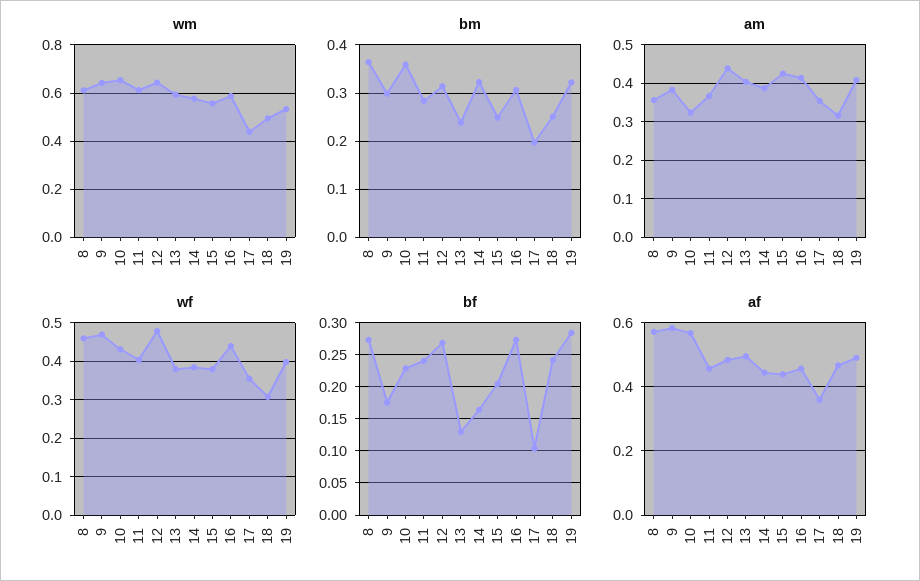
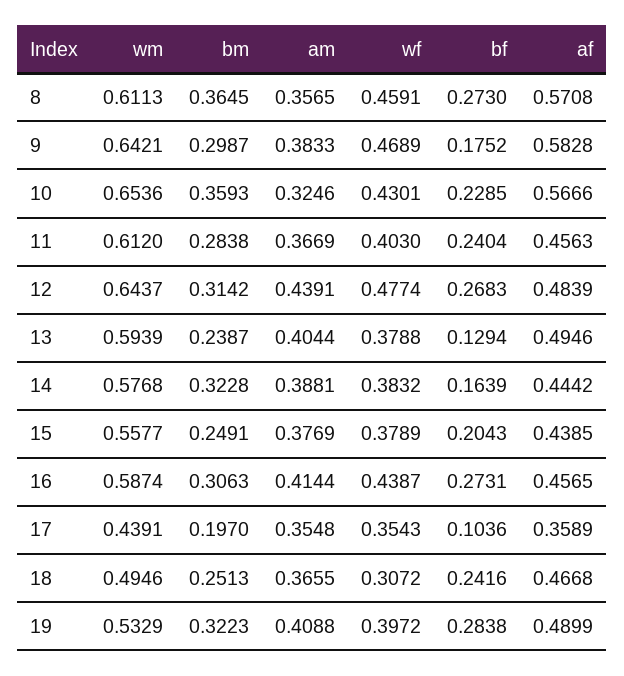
  {
    "wm": {
      "8": 0.6113,
      "9": 0.6421,
      "10": 0.6536,
      "11": 0.612,
      "12": 0.6437,
      "13": 0.5939,
      "14": 0.5768,
      "15": 0.5577,
      "16": 0.5874,
      "17": 0.4391,
      "18": 0.4946,
      "19": 0.5329
    },
    "bm": {
      "8": 0.3645,
      "9": 0.2987,
      "10": 0.3593,
      "11": 0.2838,
      "12": 0.3142,
      "13": 0.2387,
      "14": 0.3228,
      "15": 0.2491,
      "16": 0.3063,
      "17": 0.197,
      "18": 0.2513,
      "19": 0.3223
    },
    "am": {
      "8": 0.3565,
      "9": 0.3833,
      "10": 0.3246,
      "11": 0.3669,
      "12": 0.4391,
      "13": 0.4044,
      "14": 0.3881,
-     "15": 0.42,
+     "15": 0.3769,
      "16": 0.4144,
      "17": 0.3548,
-     "18": 0.32,
+     "18": 0.3655,
      "19": 0.4088
    },
    "wf": {
      "8": 0.4591,
      "9": 0.4689,
      "10": 0.4301,
      "11": 0.403,
      "12": 0.4774,
      "13": 0.3788,
      "14": 0.3832,
      "15": 0.3789,
      "16": 0.4387,
      "17": 0.3543,
      "18": 0.3072,
      "19": 0.3972
    },
    "bf": {
      "8": 0.273,
      "9": 0.1752,
      "10": 0.2285,
      "11": 0.2404,
      "12": 0.2683,
      "13": 0.1294,
      "14": 0.1639,
      "15": 0.2043,
      "16": 0.2731,
      "17": 0.1036,
      "18": 0.2416,
      "19": 0.2838
    },
    "af": {
      "8": 0.5708,
      "9": 0.5828,
      "10": 0.5666,
      "11": 0.4563,
      "12": 0.4839,
      "13": 0.4946,
      "14": 0.4442,
      "15": 0.4385,
      "16": 0.4565,
      "17": 0.3589,
      "18": 0.4668,
      "19": 0.4899
    }
  }

